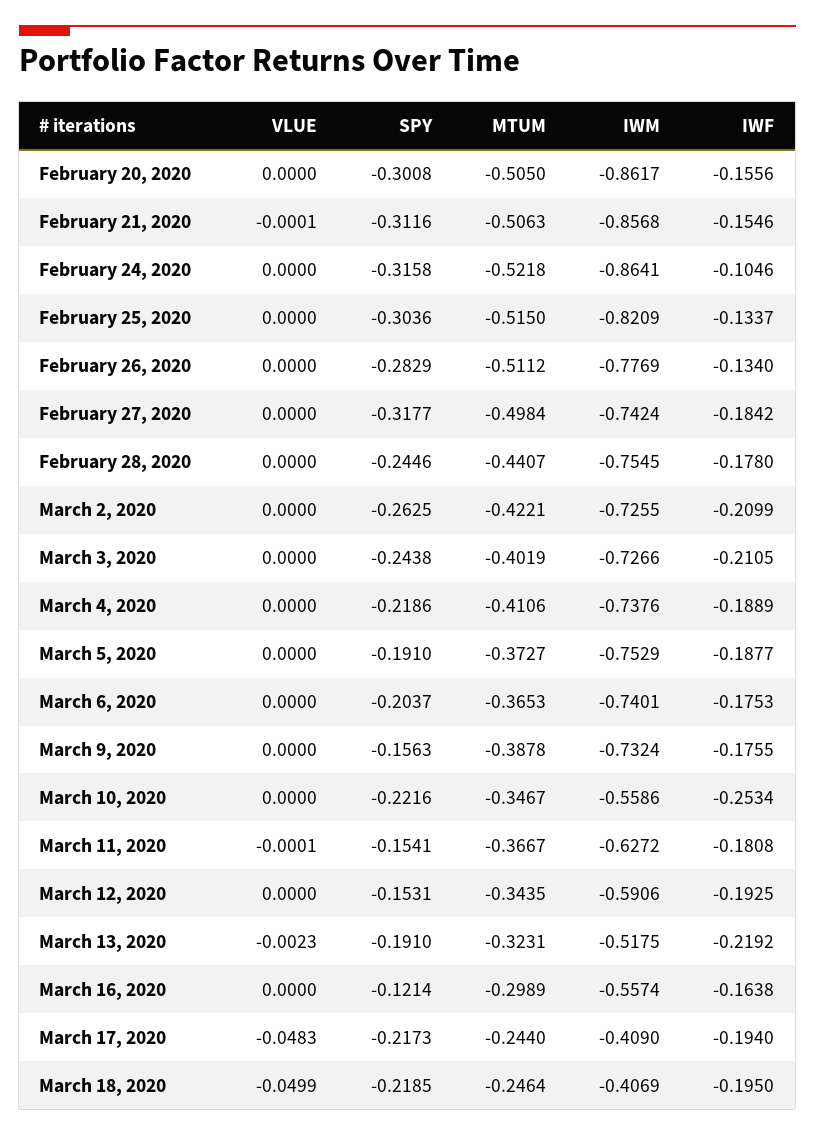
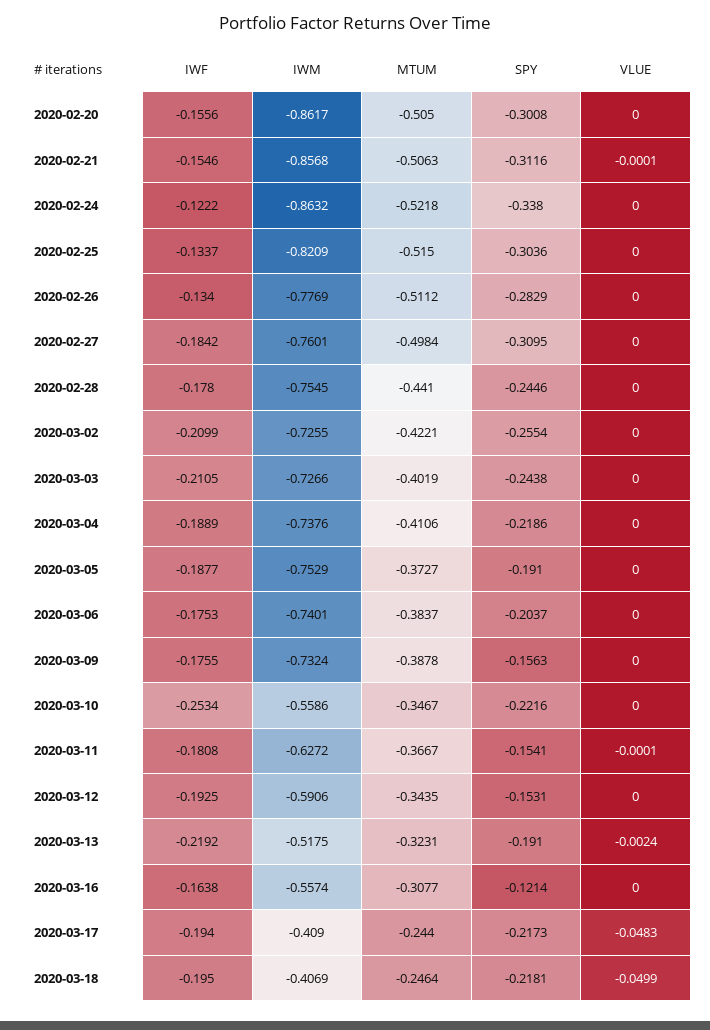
  {
    "VLUE": {
      "February 20, 2020": 0,
      "February 21, 2020": -0.0001,
      "February 24, 2020": 0,
      "February 25, 2020": 0,
      "February 26, 2020": 0,
      "February 27, 2020": 0,
      "February 28, 2020": 0,
      "March 2, 2020": 0,
      "March 3, 2020": 0,
      "March 4, 2020": 0,
      "March 5, 2020": 0,
      "March 6, 2020": 0,
      "March 9, 2020": 0,
      "March 10, 2020": 0,
      "March 11, 2020": -0.0001,
      "March 12, 2020": 0,
-     "March 13, 2020": -0.0023,
+     "March 13, 2020": -0.0024,
      "March 16, 2020": 0,
      "March 17, 2020": -0.0483,
      "March 18, 2020": -0.0499
    },
    "SPY": {
      "February 20, 2020": -0.3008,
      "February 21, 2020": -0.3116,
-     "February 24, 2020": -0.3158,
+     "February 24, 2020": -0.338,
      "February 25, 2020": -0.3036,
      "February 26, 2020": -0.2829,
-     "February 27, 2020": -0.3177,
+     "February 27, 2020": -0.3095,
      "February 28, 2020": -0.2446,
-     "March 2, 2020": -0.2625,
+     "March 2, 2020": -0.2554,
      "March 3, 2020": -0.2438,
      "March 4, 2020": -0.2186,
      "March 5, 2020": -0.191,
      "March 6, 2020": -0.2037,
      "March 9, 2020": -0.1563,
      "March 10, 2020": -0.2216,
      "March 11, 2020": -0.1541,
      "March 12, 2020": -0.1531,
      "March 13, 2020": -0.191,
      "March 16, 2020": -0.1214,
      "March 17, 2020": -0.2173,
-     "March 18, 2020": -0.2185
+     "March 18, 2020": -0.2181
    },
    "MTUM": {
      "February 20, 2020": -0.505,
      "February 21, 2020": -0.5063,
      "February 24, 2020": -0.5218,
      "February 25, 2020": -0.515,
      "February 26, 2020": -0.5112,
      "February 27, 2020": -0.4984,
-     "February 28, 2020": -0.4407,
+     "February 28, 2020": -0.441,
      "March 2, 2020": -0.4221,
      "March 3, 2020": -0.4019,
      "March 4, 2020": -0.4106,
      "March 5, 2020": -0.3727,
-     "March 6, 2020": -0.3653,
+     "March 6, 2020": -0.3837,
      "March 9, 2020": -0.3878,
      "March 10, 2020": -0.3467,
      "March 11, 2020": -0.3667,
      "March 12, 2020": -0.3435,
      "March 13, 2020": -0.3231,
-     "March 16, 2020": -0.2989,
+     "March 16, 2020": -0.3077,
      "March 17, 2020": -0.244,
      "March 18, 2020": -0.2464
    },
    "IWM": {
      "February 20, 2020": -0.8617,
      "February 21, 2020": -0.8568,
-     "February 24, 2020": -0.8641,
+     "February 24, 2020": -0.8632,
      "February 25, 2020": -0.8209,
      "February 26, 2020": -0.7769,
-     "February 27, 2020": -0.7424,
+     "February 27, 2020": -0.7601,
      "February 28, 2020": -0.7545,
      "March 2, 2020": -0.7255,
      "March 3, 2020": -0.7266,
      "March 4, 2020": -0.7376,
      "March 5, 2020": -0.7529,
      "March 6, 2020": -0.7401,
      "March 9, 2020": -0.7324,
      "March 10, 2020": -0.5586,
      "March 11, 2020": -0.6272,
      "March 12, 2020": -0.5906,
      "March 13, 2020": -0.5175,
      "March 16, 2020": -0.5574,
      "March 17, 2020": -0.409,
      "March 18, 2020": -0.4069
    },
    "IWF": {
      "February 20, 2020": -0.1556,
      "February 21, 2020": -0.1546,
-     "February 24, 2020": -0.1046,
+     "February 24, 2020": -0.1222,
      "February 25, 2020": -0.1337,
      "February 26, 2020": -0.134,
      "February 27, 2020": -0.1842,
      "February 28, 2020": -0.178,
      "March 2, 2020": -0.2099,
      "March 3, 2020": -0.2105,
      "March 4, 2020": -0.1889,
      "March 5, 2020": -0.1877,
      "March 6, 2020": -0.1753,
      "March 9, 2020": -0.1755,
      "March 10, 2020": -0.2534,
      "March 11, 2020": -0.1808,
      "March 12, 2020": -0.1925,
      "March 13, 2020": -0.2192,
      "March 16, 2020": -0.1638,
      "March 17, 2020": -0.194,
      "March 18, 2020": -0.195
    }
  }

